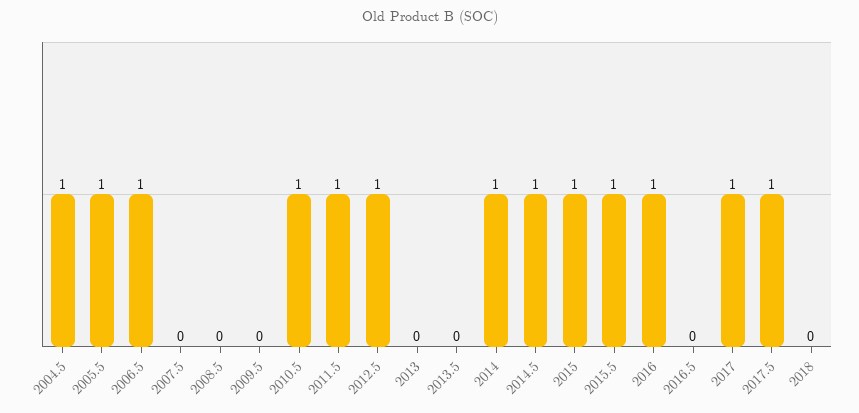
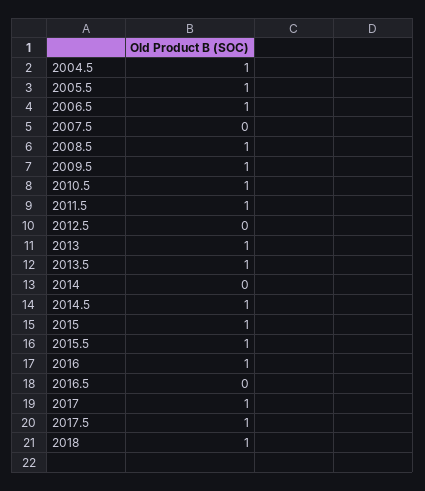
  {
    "2004.5": 1,
    "2005.5": 1,
    "2006.5": 1,
    "2007.5": 0,
-   "2008.5": 0,
+   "2008.5": 1,
-   "2009.5": 0,
+   "2009.5": 1,
    "2010.5": 1,
    "2011.5": 1,
-   "2012.5": 1,
+   "2012.5": 0,
-   "2013": 0,
+   "2013": 1,
-   "2013.5": 0,
+   "2013.5": 1,
-   "2014": 1,
+   "2014": 0,
    "2014.5": 1,
    "2015": 1,
    "2015.5": 1,
    "2016": 1,
    "2016.5": 0,
    "2017": 1,
    "2017.5": 1,
-   "2018": 0
+   "2018": 1
  }

